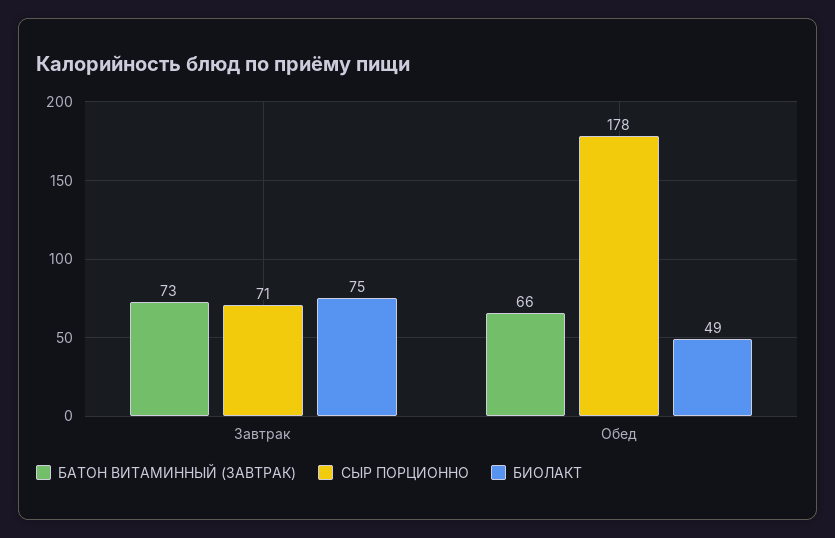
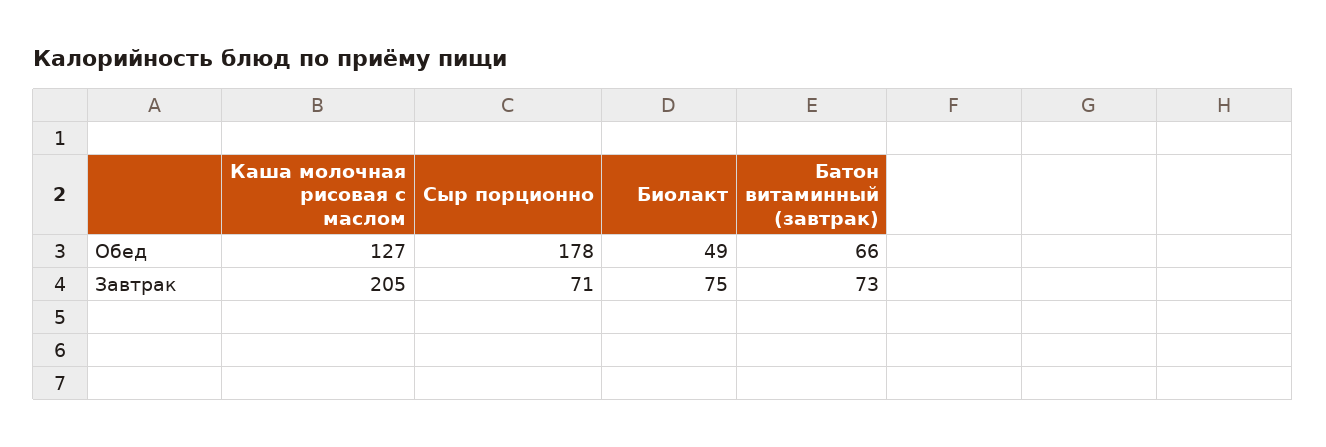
  {
    "БАТОН ВИТАМИННЫЙ (ЗАВТРАК)": {
      "Завтрак": 73,
      "Обед": 66
    },
    "СЫР ПОРЦИОННО": {
      "Завтрак": 71,
      "Обед": 178
    },
    "БИОЛАКТ": {
      "Завтрак": 75,
      "Обед": 49
-   }
+   },
+   "Каша молочная рисовая с маслом": {
+     "Обед": 127,
+     "Завтрак": 205
+   }
  }

